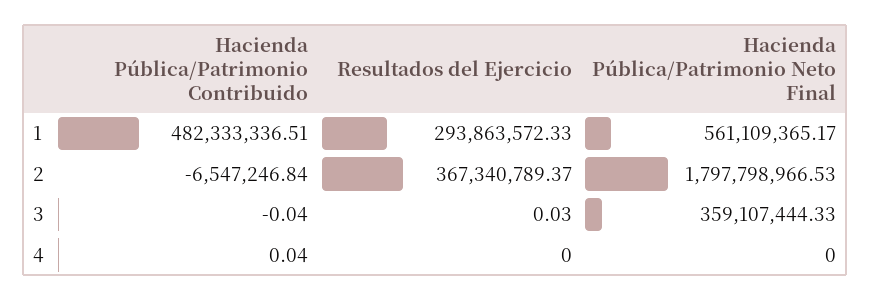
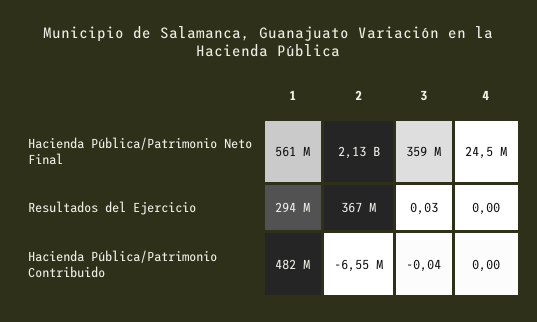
  {
    "Hacienda Pública/Patrimonio Contribuido": {
      "1": 482333336.51,
      "2": -6547246.84,
      "3": -0.04,
-     "4": 0.04
+     "4": 0
    },
    "Resultados del Ejercicio": {
      "1": 293863572.33,
      "2": 367340789.37,
      "3": 0.03,
      "4": 0
    },
    "Hacienda Pública/Patrimonio Neto Final": {
      "1": 561109365.17,
-     "2": 1797798966.53,
+     "2": 2130000000,
      "3": 359107444.33,
-     "4": 0
+     "4": 24500000
    }
  }

